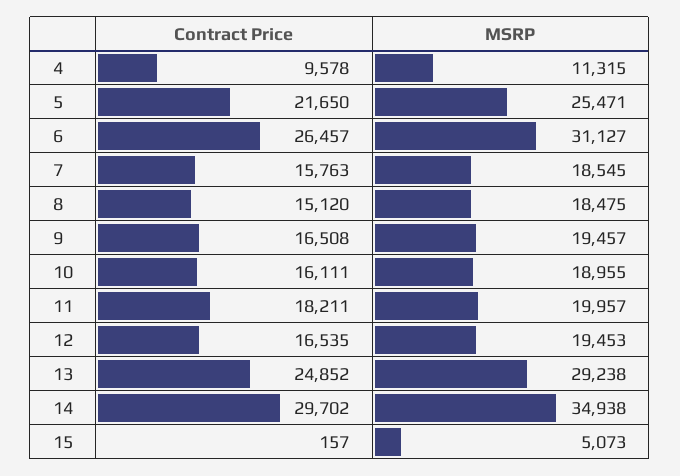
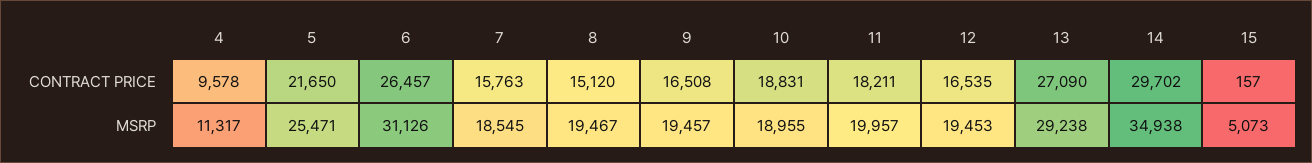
  {
    "Contract Price": {
      "4": 9578,
      "5": 21650,
      "6": 26457,
      "7": 15763,
      "8": 15120,
      "9": 16508,
-     "10": 16111,
+     "10": 18831,
      "11": 18211,
      "12": 16535,
-     "13": 24852,
+     "13": 27090,
      "14": 29702,
      "15": 157
    },
    "MSRP": {
-     "4": 11315,
+     "4": 11317,
      "5": 25471,
-     "6": 31127,
+     "6": 31126,
      "7": 18545,
-     "8": 18475,
+     "8": 19467,
      "9": 19457,
      "10": 18955,
      "11": 19957,
      "12": 19453,
      "13": 29238,
      "14": 34938,
      "15": 5073
    }
  }

